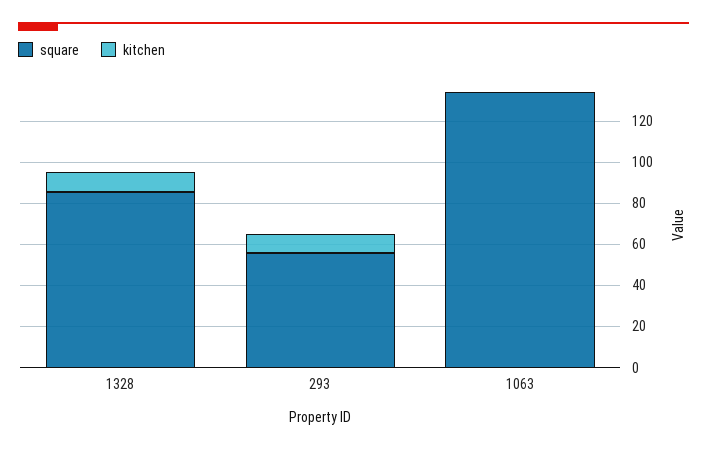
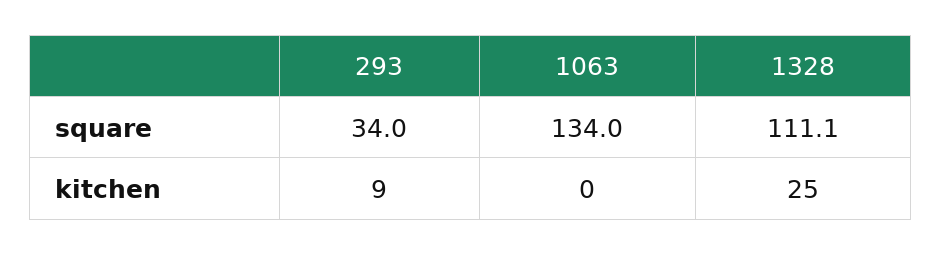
  {
    "square": {
-     "1328": 85,
+     "1328": 111.1,
-     "293": 55,
+     "293": 34,
      "1063": 134
    },
    "kitchen": {
-     "1328": 10,
+     "1328": 25,
      "293": 9,
      "1063": 0
    }
  }

